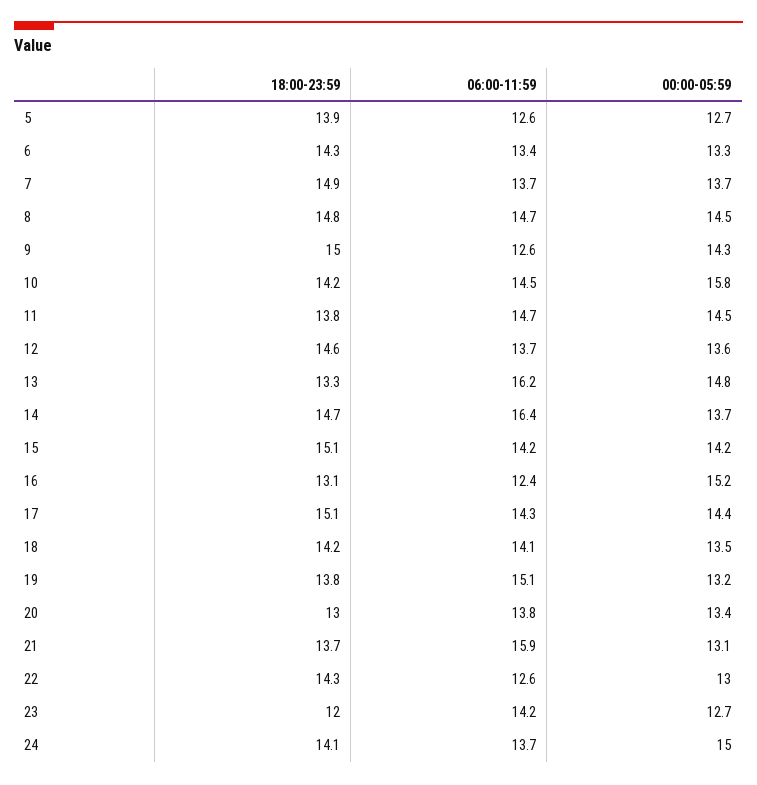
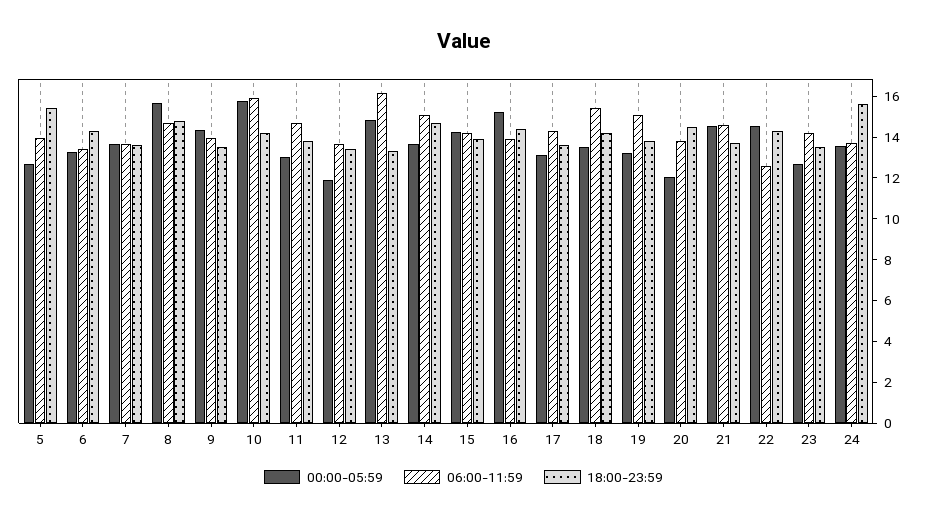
  {
    "18:00-23:59": {
-     "5": 13.9,
+     "5": 15.5,
      "6": 14.3,
-     "7": 14.9,
+     "7": 13.5,
      "8": 14.8,
-     "9": 15,
+     "9": 13.5,
      "10": 14.2,
      "11": 13.8,
-     "12": 14.6,
+     "12": 13.5,
      "13": 13.3,
      "14": 14.7,
-     "15": 15.1,
+     "15": 14,
-     "16": 13.1,
+     "16": 14.5,
-     "17": 15.1,
+     "17": 13.5,
      "18": 14.2,
      "19": 13.8,
-     "20": 13,
+     "20": 14.5,
      "21": 13.7,
      "22": 14.3,
-     "23": 12,
+     "23": 13.5,
-     "24": 14.1
+     "24": 15.5
    },
    "06:00-11:59": {
-     "5": 12.6,
+     "5": 14,
      "6": 13.4,
      "7": 13.7,
      "8": 14.7,
-     "9": 12.6,
+     "9": 14,
-     "10": 14.5,
+     "10": 16,
      "11": 14.7,
      "12": 13.7,
      "13": 16.2,
-     "14": 16.4,
+     "14": 15,
      "15": 14.2,
-     "16": 12.4,
+     "16": 14,
      "17": 14.3,
-     "18": 14.1,
+     "18": 15.5,
      "19": 15.1,
      "20": 13.8,
-     "21": 15.9,
+     "21": 14.5,
      "22": 12.6,
      "23": 14.2,
      "24": 13.7
    },
    "00:00-05:59": {
      "5": 12.7,
      "6": 13.3,
      "7": 13.7,
-     "8": 14.5,
+     "8": 15.5,
      "9": 14.3,
      "10": 15.8,
-     "11": 14.5,
+     "11": 13,
-     "12": 13.6,
+     "12": 12,
      "13": 14.8,
      "14": 13.7,
      "15": 14.2,
      "16": 15.2,
-     "17": 14.4,
+     "17": 13,
      "18": 13.5,
      "19": 13.2,
-     "20": 13.4,
+     "20": 12,
-     "21": 13.1,
+     "21": 14.5,
-     "22": 13,
+     "22": 14.5,
      "23": 12.7,
-     "24": 15
+     "24": 13.5
    }
  }

